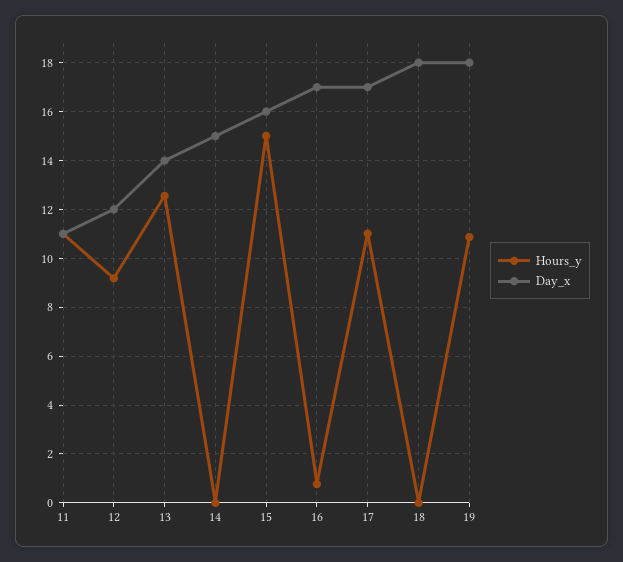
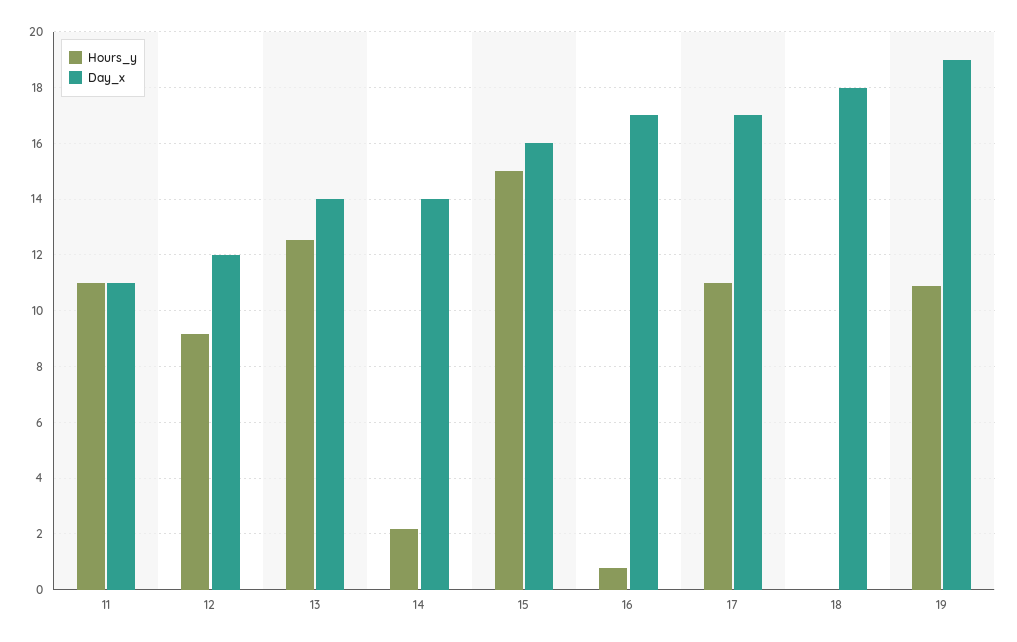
  {
    "Hours_y": {
      "11": 11,
      "12": 9.25,
      "13": 12.5,
-     "14": 0,
+     "14": 2.25,
      "15": 15,
      "16": 0.75,
      "17": 11,
      "18": 0,
      "19": 10.75
    },
    "Day_x": {
      "11": 11,
      "12": 12,
      "13": 14,
-     "14": 15,
+     "14": 14,
      "15": 16,
      "16": 17,
      "17": 17,
      "18": 18,
-     "19": 18
+     "19": 19
    }
  }

